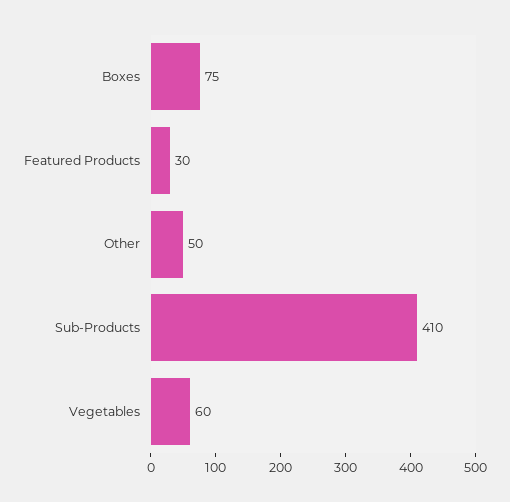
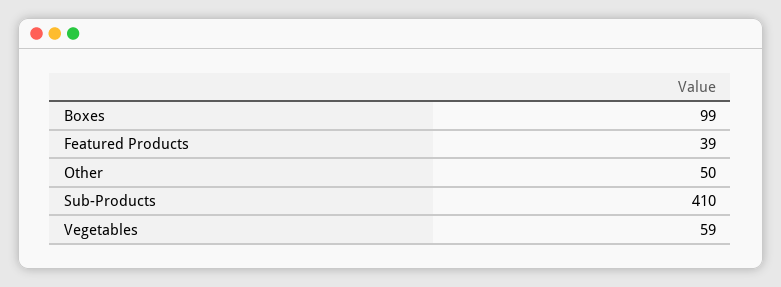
  {
-   "Boxes": 75,
+   "Boxes": 99,
-   "Featured Products": 30,
+   "Featured Products": 39,
    "Other": 50,
    "Sub-Products": 410,
-   "Vegetables": 60
+   "Vegetables": 59
  }

